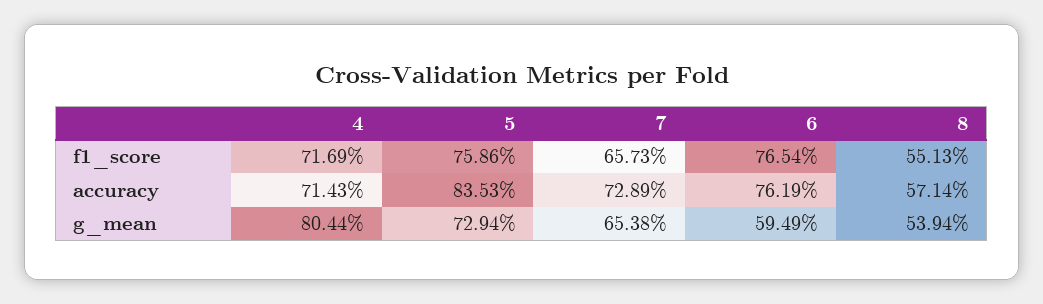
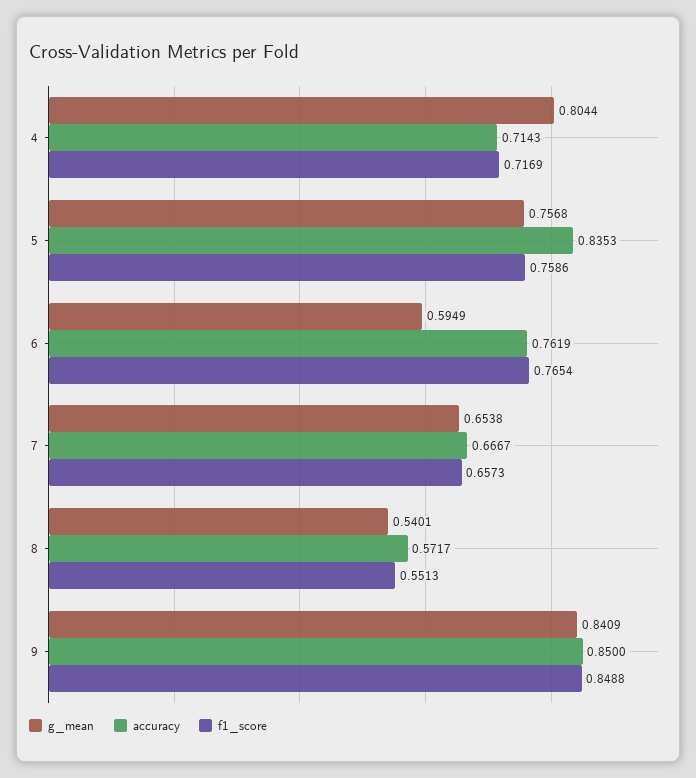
  {
    "f1_score": {
      "4": 0.7169,
      "5": 0.7586,
      "7": 0.6573,
      "6": 0.7654,
-     "8": 0.5513
+     "8": 0.5513,
+     "9": 0.8488
    },
    "accuracy": {
      "4": 0.7143,
      "5": 0.8353,
-     "7": 0.7289,
+     "7": 0.6667,
      "6": 0.7619,
-     "8": 0.5714
+     "8": 0.5717,
+     "9": 0.85
    },
    "g_mean": {
      "4": 0.8044,
-     "5": 0.7294,
+     "5": 0.7568,
      "7": 0.6538,
      "6": 0.5949,
-     "8": 0.5394
+     "8": 0.5401,
+     "9": 0.8409
    }
  }

